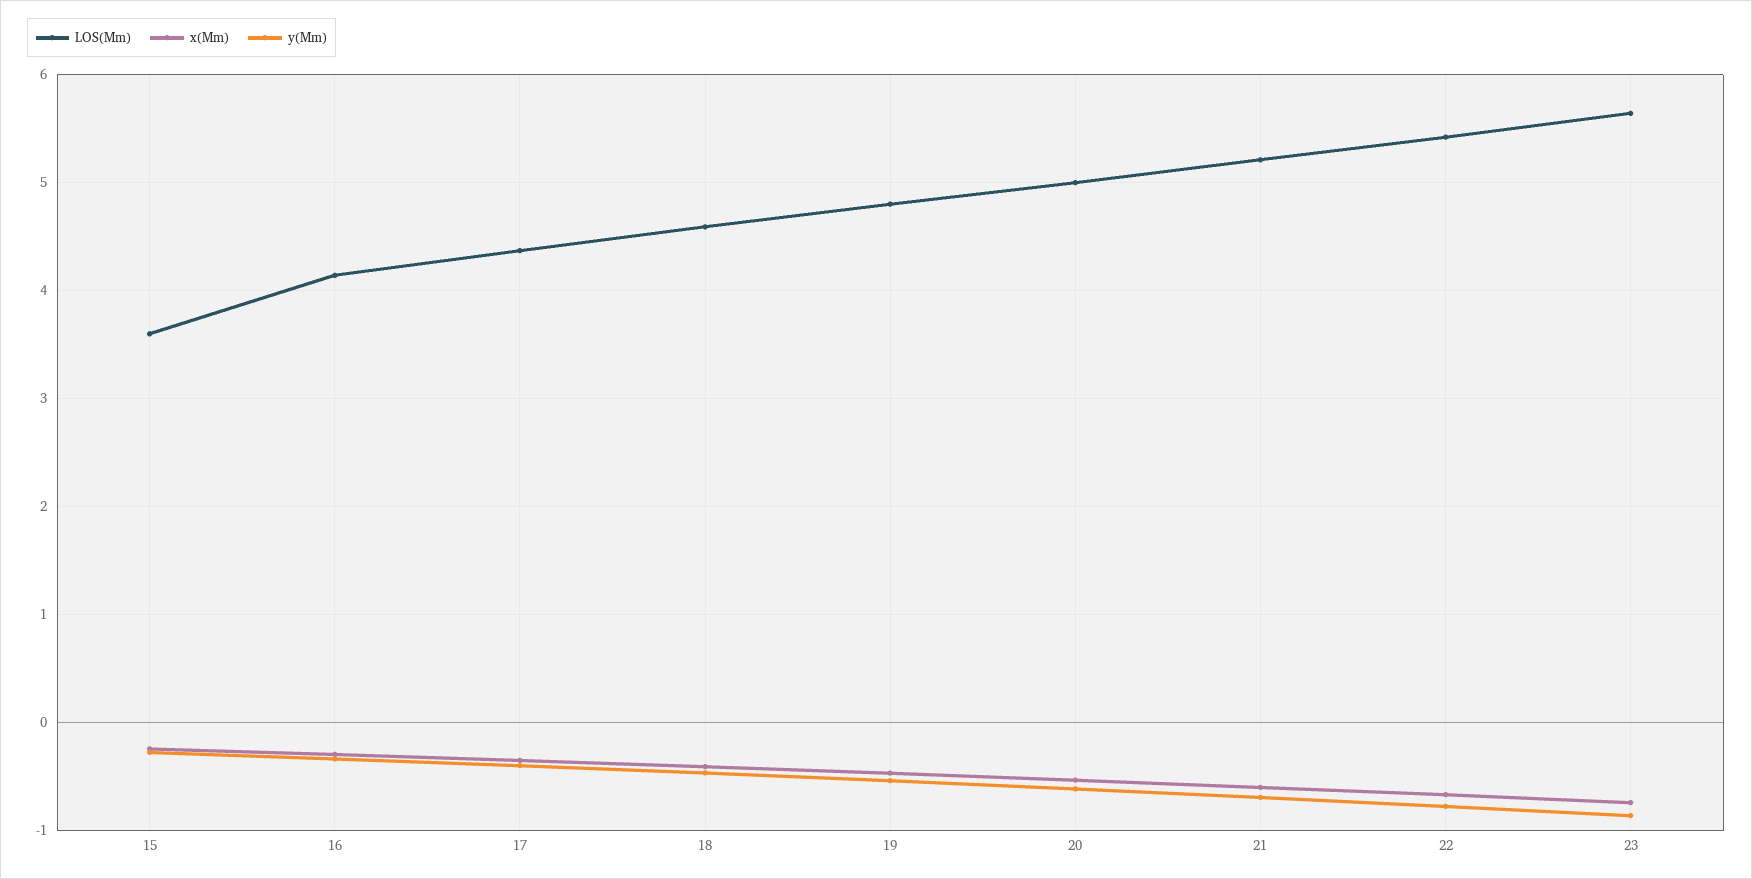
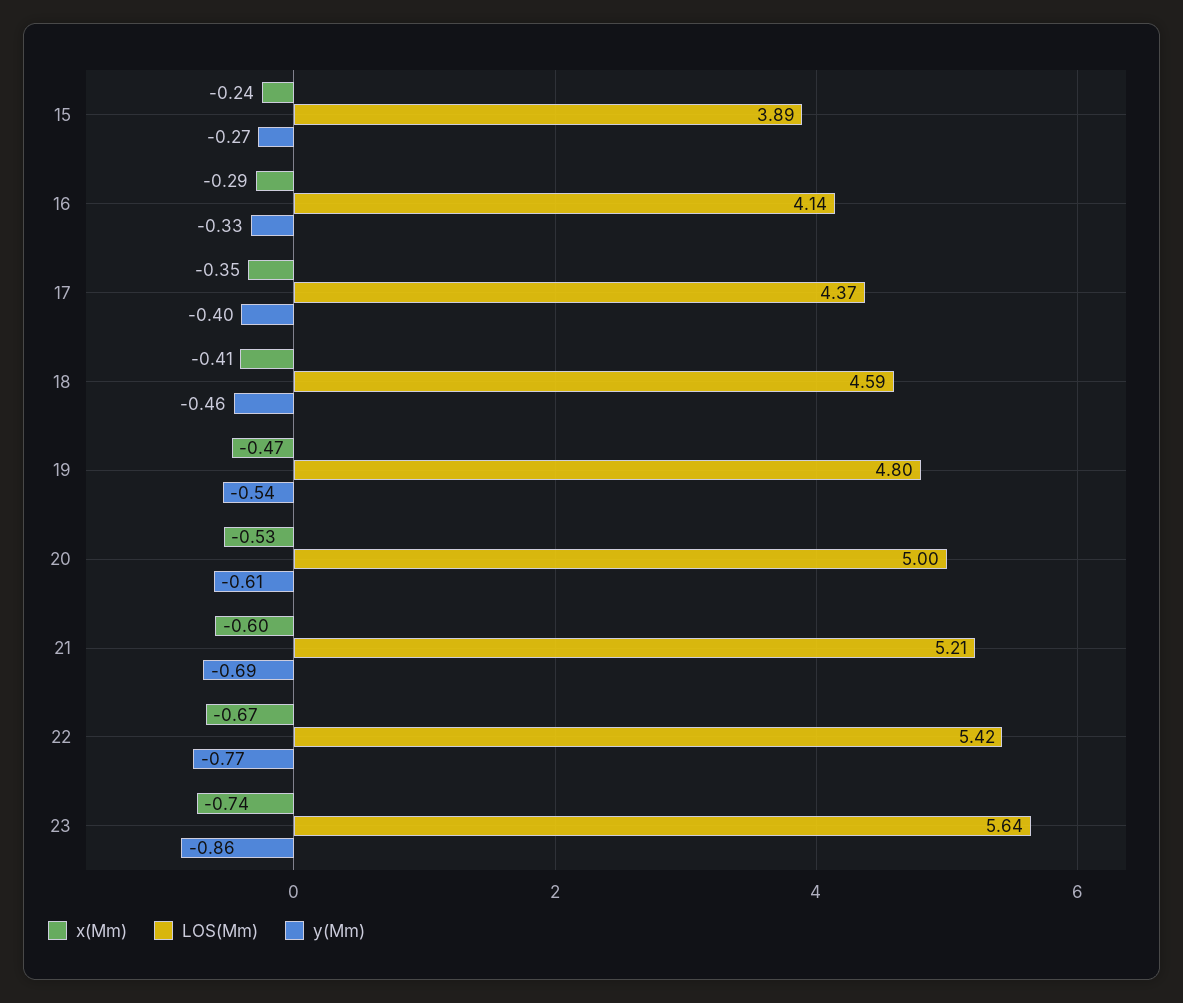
  {
    "LOS(Mm)": {
-     "15": 3.6,
+     "15": 3.89,
      "16": 4.14,
      "17": 4.37,
      "18": 4.59,
      "19": 4.8,
      "20": 5,
      "21": 5.21,
      "22": 5.42,
      "23": 5.64
    },
    "x(Mm)": {
      "15": -0.24,
      "16": -0.29,
      "17": -0.35,
      "18": -0.41,
      "19": -0.47,
      "20": -0.53,
      "21": -0.6,
      "22": -0.67,
      "23": -0.74
    },
    "y(Mm)": {
      "15": -0.27,
      "16": -0.33,
      "17": -0.4,
      "18": -0.46,
      "19": -0.54,
      "20": -0.61,
      "21": -0.69,
      "22": -0.77,
      "23": -0.86
    }
  }

